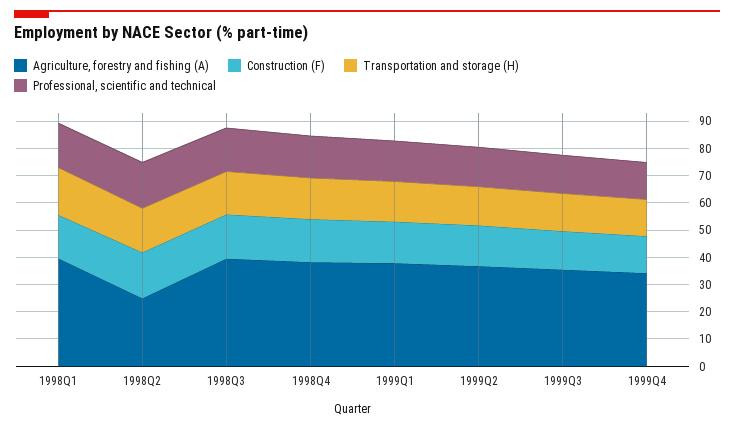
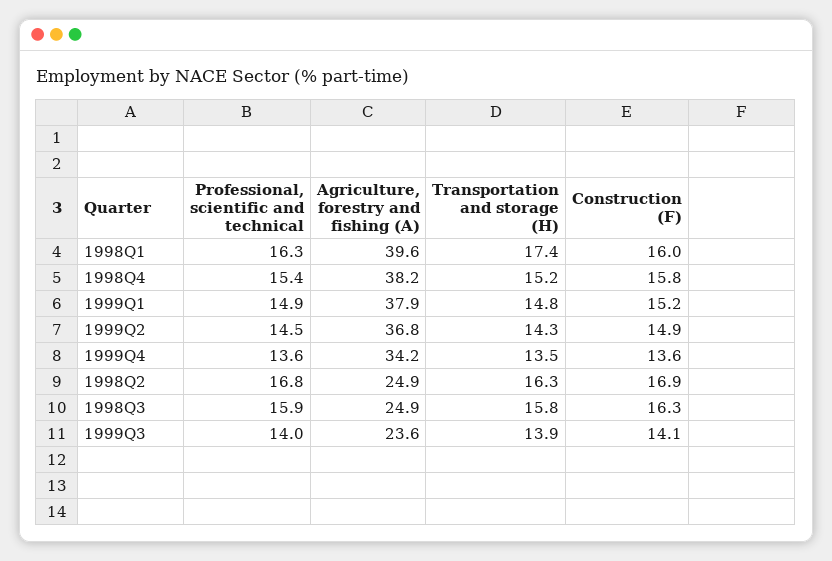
  {
    "Agriculture, forestry and fishing (A)": {
      "1998Q1": 39.6,
      "1998Q2": 24.9,
-     "1998Q3": 40,
+     "1998Q3": 24.9,
      "1998Q4": 38.2,
      "1999Q1": 37.9,
      "1999Q2": 36.8,
-     "1999Q3": 35,
+     "1999Q3": 23.6,
      "1999Q4": 34.2
    },
    "Construction (F)": {
      "1998Q1": 16,
      "1998Q2": 16.9,
      "1998Q3": 16.3,
      "1998Q4": 15.8,
      "1999Q1": 15.2,
      "1999Q2": 14.9,
      "1999Q3": 14.1,
      "1999Q4": 13.6
    },
    "Transportation and storage (H)": {
      "1998Q1": 17.4,
      "1998Q2": 16.3,
      "1998Q3": 15.8,
      "1998Q4": 15.2,
      "1999Q1": 14.8,
      "1999Q2": 14.3,
      "1999Q3": 13.9,
      "1999Q4": 13.5
    },
    "Professional, scientific and technical": {
      "1998Q1": 16.3,
      "1998Q2": 16.8,
      "1998Q3": 15.9,
      "1998Q4": 15.4,
      "1999Q1": 14.9,
      "1999Q2": 14.5,
      "1999Q3": 14,
      "1999Q4": 13.6
    }
  }

